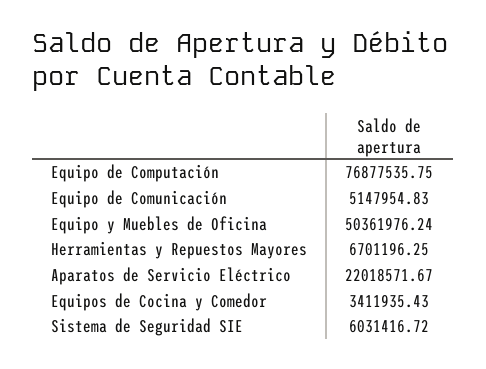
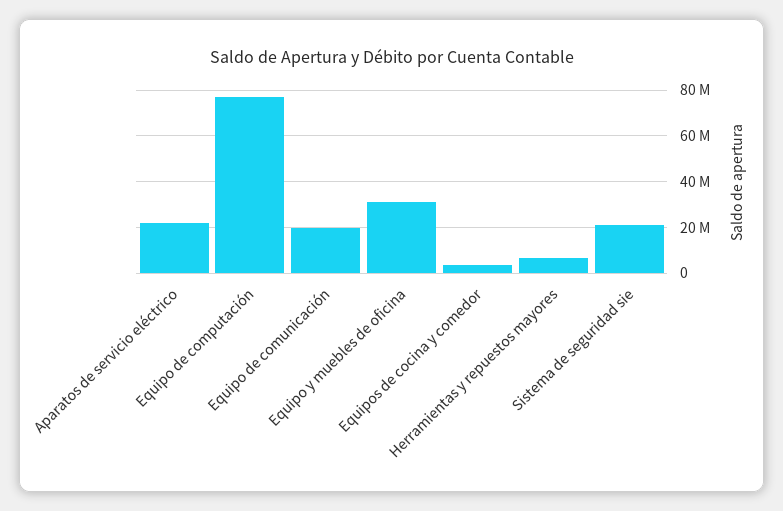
  {
    "Equipo de Computación": 76877535.75,
-   "Equipo de Comunicación": 5147954.83,
+   "Equipo de Comunicación": 20000000,
-   "Equipo y Muebles de Oficina": 50361976.24,
+   "Equipo y Muebles de Oficina": 30000000,
    "Herramientas y Repuestos Mayores": 6701196.25,
    "Aparatos de Servicio Eléctrico": 22018571.67,
    "Equipos de Cocina y Comedor": 3411935.43,
-   "Sistema de Seguridad SIE": 6031416.72
+   "Sistema de Seguridad SIE": 20000000
  }

